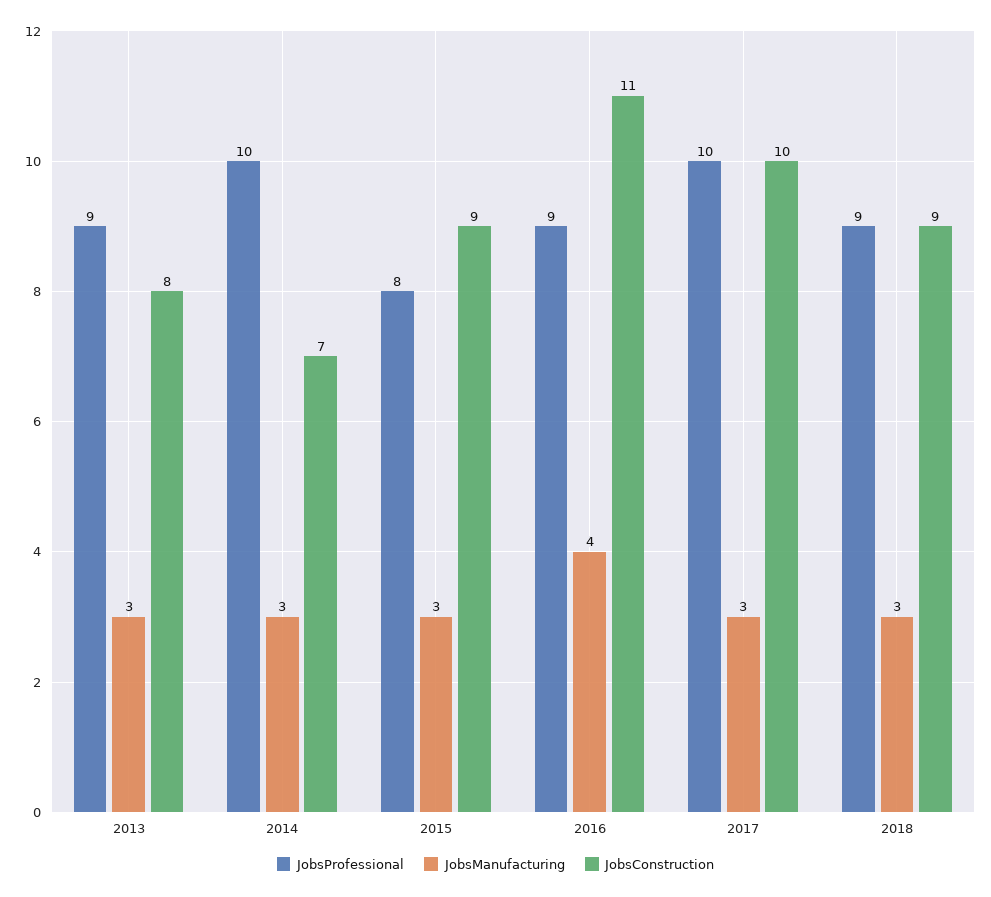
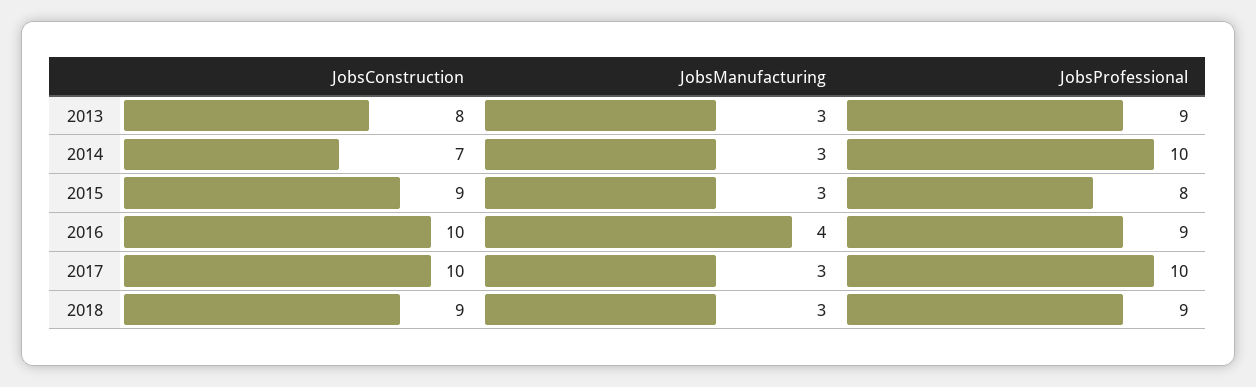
  {
    "JobsProfessional": {
      "2013": 9,
      "2014": 10,
      "2015": 8,
      "2016": 9,
      "2017": 10,
      "2018": 9
    },
    "JobsManufacturing": {
      "2013": 3,
      "2014": 3,
      "2015": 3,
      "2016": 4,
      "2017": 3,
      "2018": 3
    },
    "JobsConstruction": {
      "2013": 8,
      "2014": 7,
      "2015": 9,
-     "2016": 11,
+     "2016": 10,
      "2017": 10,
      "2018": 9
    }
  }

